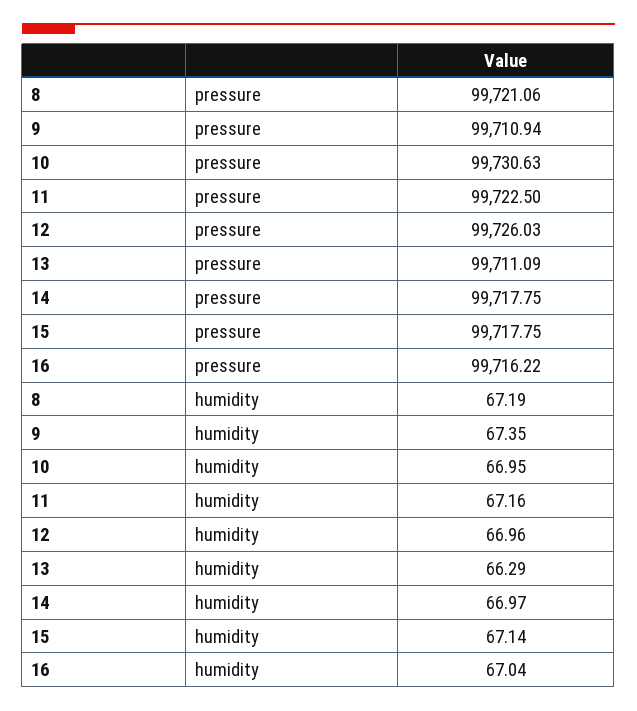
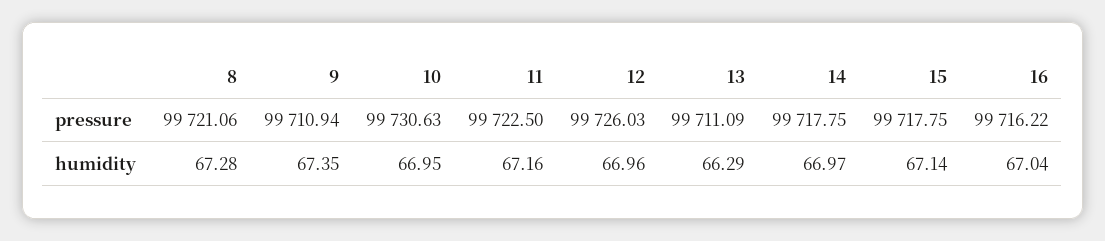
  {
    "8": {
      "pressure": 99721.06,
-     "humidity": 67.19
+     "humidity": 67.28
    },
    "9": {
      "pressure": 99710.94,
      "humidity": 67.35
    },
    "10": {
      "pressure": 99730.63,
      "humidity": 66.95
    },
    "11": {
      "pressure": 99722.5,
      "humidity": 67.16
    },
    "12": {
      "pressure": 99726.03,
      "humidity": 66.96
    },
    "13": {
      "pressure": 99711.09,
      "humidity": 66.29
    },
    "14": {
      "pressure": 99717.75,
      "humidity": 66.97
    },
    "15": {
      "pressure": 99717.75,
      "humidity": 67.14
    },
    "16": {
      "pressure": 99716.22,
      "humidity": 67.04
    }
  }

